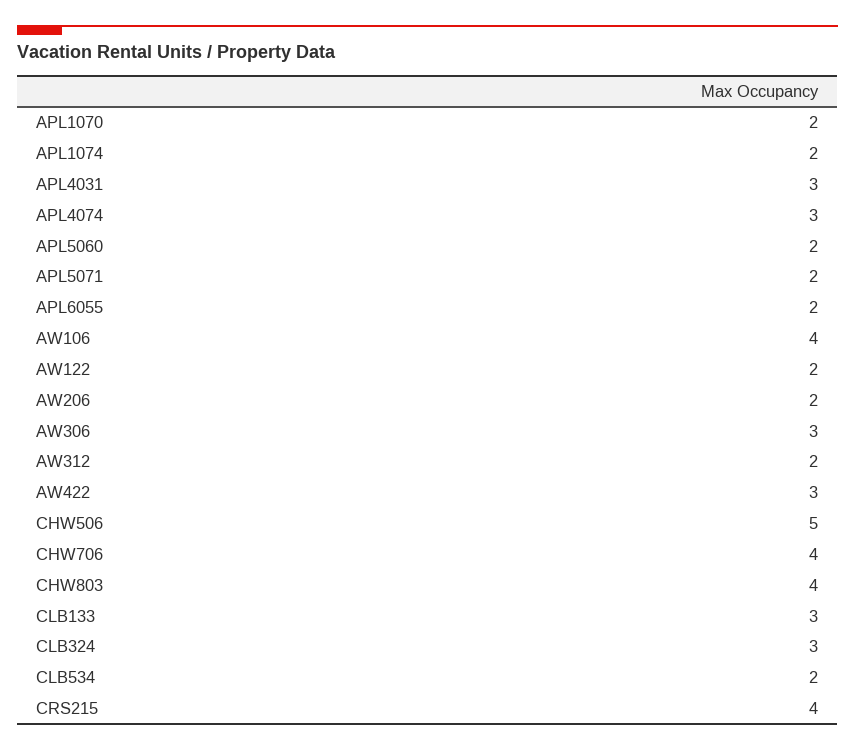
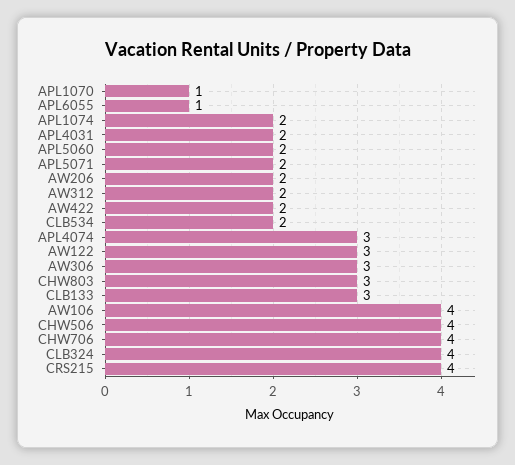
  {
-   "APL1070": 2,
+   "APL1070": 1,
    "APL1074": 2,
-   "APL4031": 3,
+   "APL4031": 2,
    "APL4074": 3,
    "APL5060": 2,
    "APL5071": 2,
-   "APL6055": 2,
+   "APL6055": 1,
    "AW106": 4,
-   "AW122": 2,
+   "AW122": 3,
    "AW206": 2,
    "AW306": 3,
    "AW312": 2,
-   "AW422": 3,
+   "AW422": 2,
-   "CHW506": 5,
+   "CHW506": 4,
    "CHW706": 4,
-   "CHW803": 4,
+   "CHW803": 3,
    "CLB133": 3,
-   "CLB324": 3,
+   "CLB324": 4,
    "CLB534": 2,
    "CRS215": 4
  }

